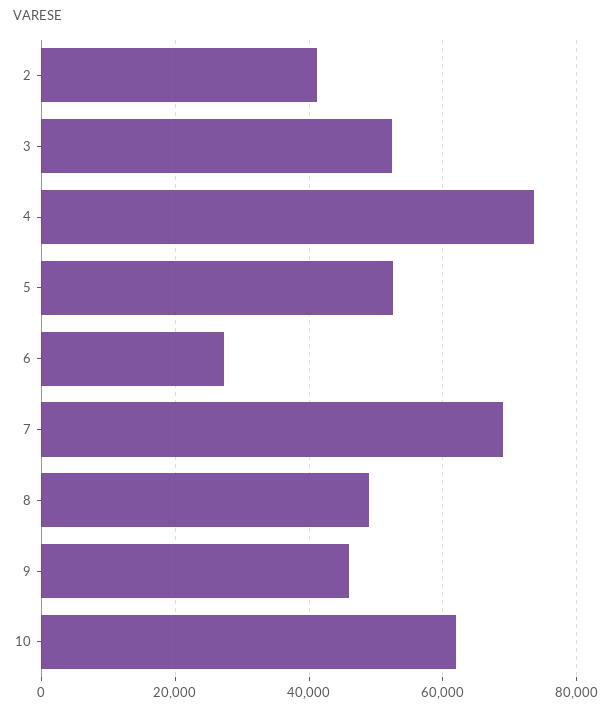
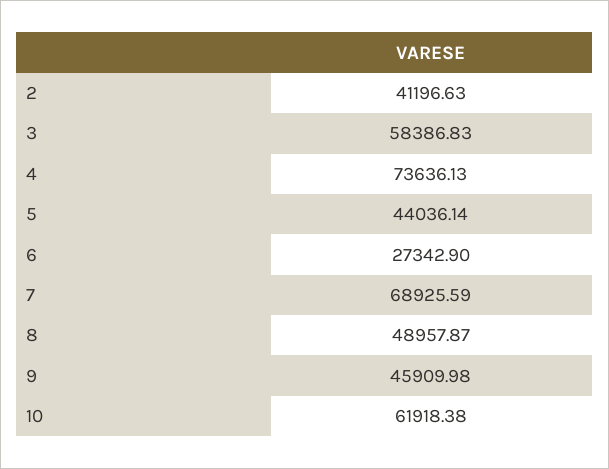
  {
    "2": 41196.63,
-   "3": 52000,
+   "3": 58386.83,
    "4": 73636.13,
-   "5": 52000,
+   "5": 44036.14,
    "6": 27342.9,
    "7": 68925.59,
    "8": 48957.87,
    "9": 45909.98,
    "10": 61918.38
  }

